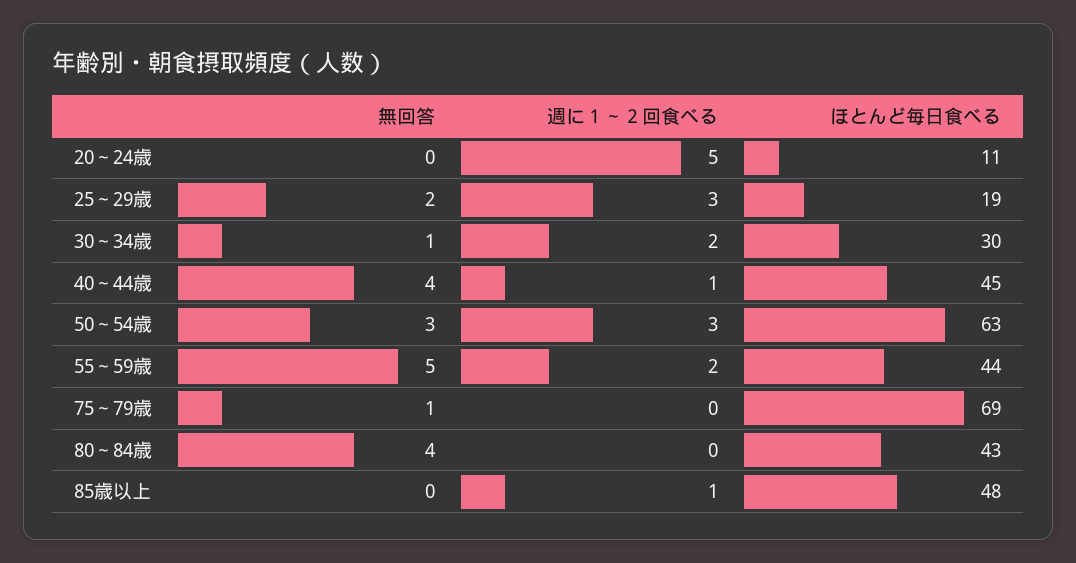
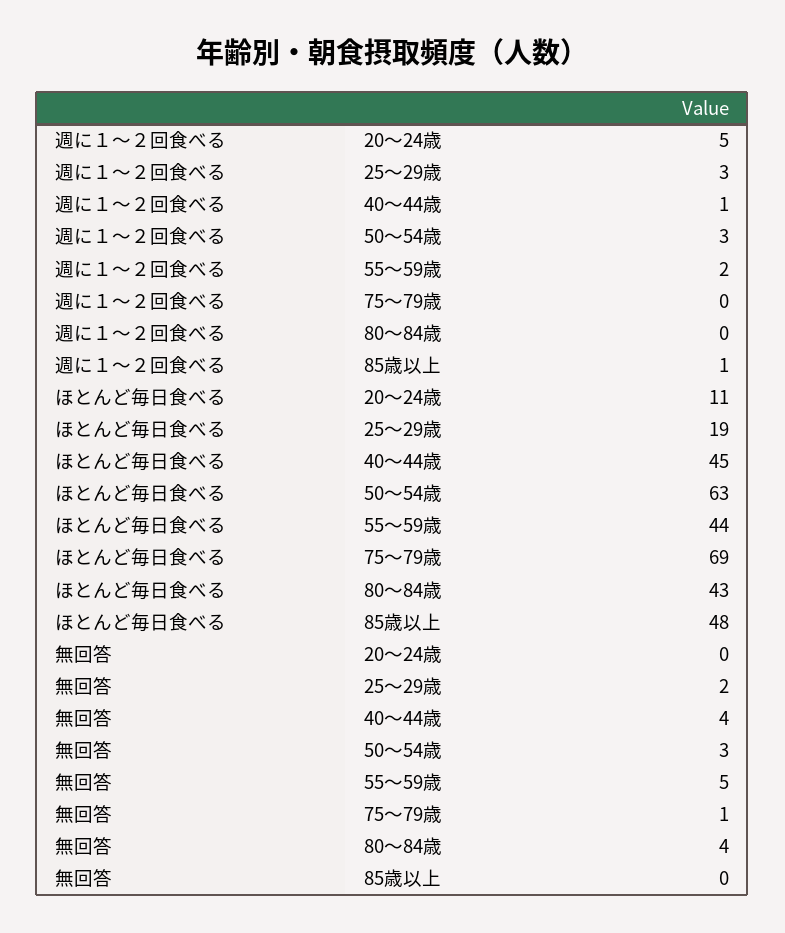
  {
    "無回答": {
      "20～24歳": 0,
      "25～29歳": 2,
-     "30～34歳": 1,
      "40～44歳": 4,
      "50～54歳": 3,
      "55～59歳": 5,
      "75～79歳": 1,
      "80～84歳": 4,
      "85歳以上": 0
    },
    "週に１～２回食べる": {
      "20～24歳": 5,
      "25～29歳": 3,
-     "30～34歳": 2,
      "40～44歳": 1,
      "50～54歳": 3,
      "55～59歳": 2,
      "75～79歳": 0,
      "80～84歳": 0,
      "85歳以上": 1
    },
    "ほとんど毎日食べる": {
      "20～24歳": 11,
      "25～29歳": 19,
-     "30～34歳": 30,
      "40～44歳": 45,
      "50～54歳": 63,
      "55～59歳": 44,
      "75～79歳": 69,
      "80～84歳": 43,
      "85歳以上": 48
    }
  }

